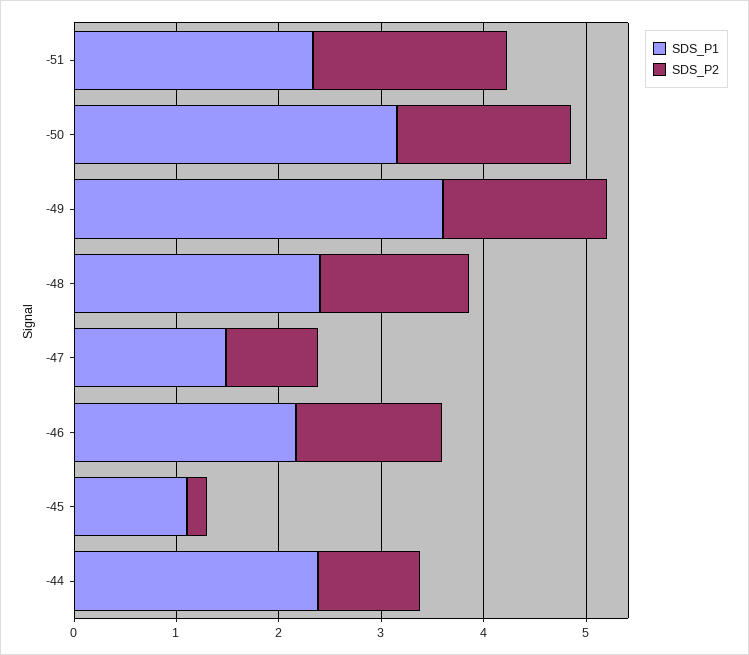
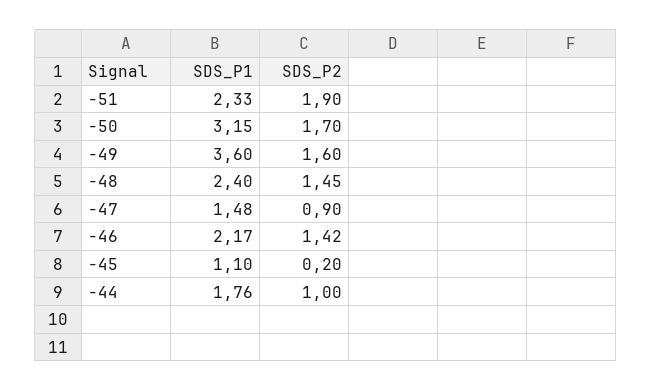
  {
    "SDS_P1": {
      "-51": 2.33,
      "-50": 3.15,
      "-49": 3.6,
      "-48": 2.4,
      "-47": 1.48,
      "-46": 2.17,
      "-45": 1.1,
-     "-44": 2.4
+     "-44": 1.76
    },
    "SDS_P2": {
      "-51": 1.9,
      "-50": 1.7,
      "-49": 1.6,
      "-48": 1.45,
      "-47": 0.9,
      "-46": 1.42,
      "-45": 0.2,
      "-44": 1
    }
  }

